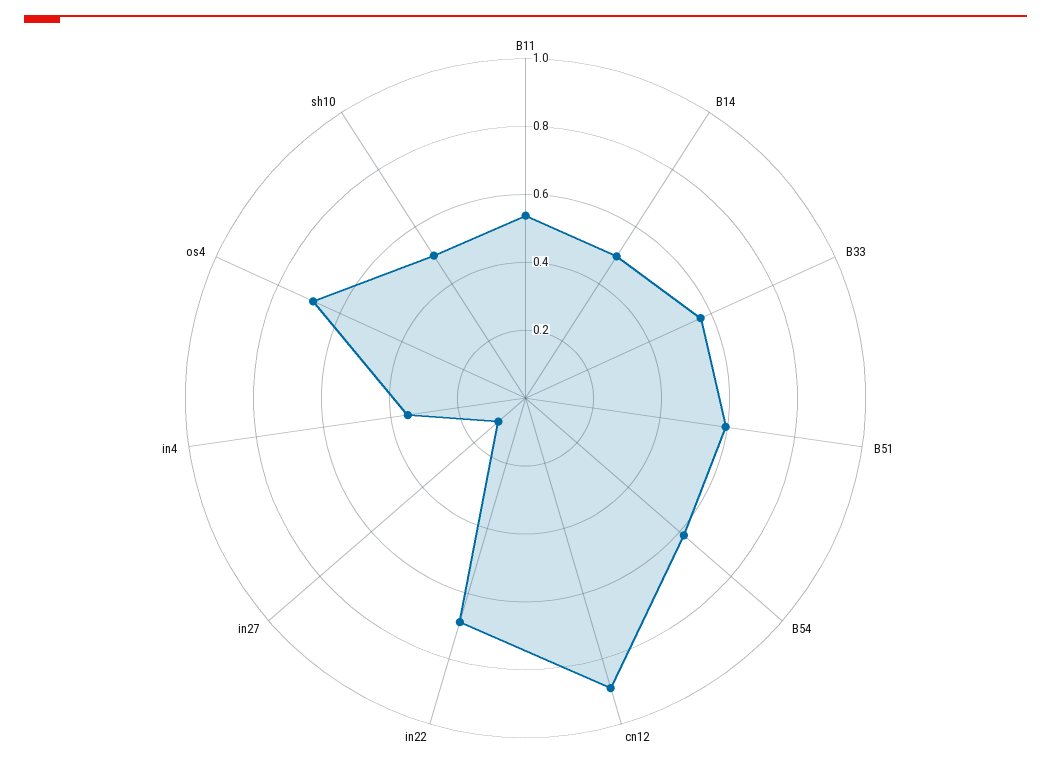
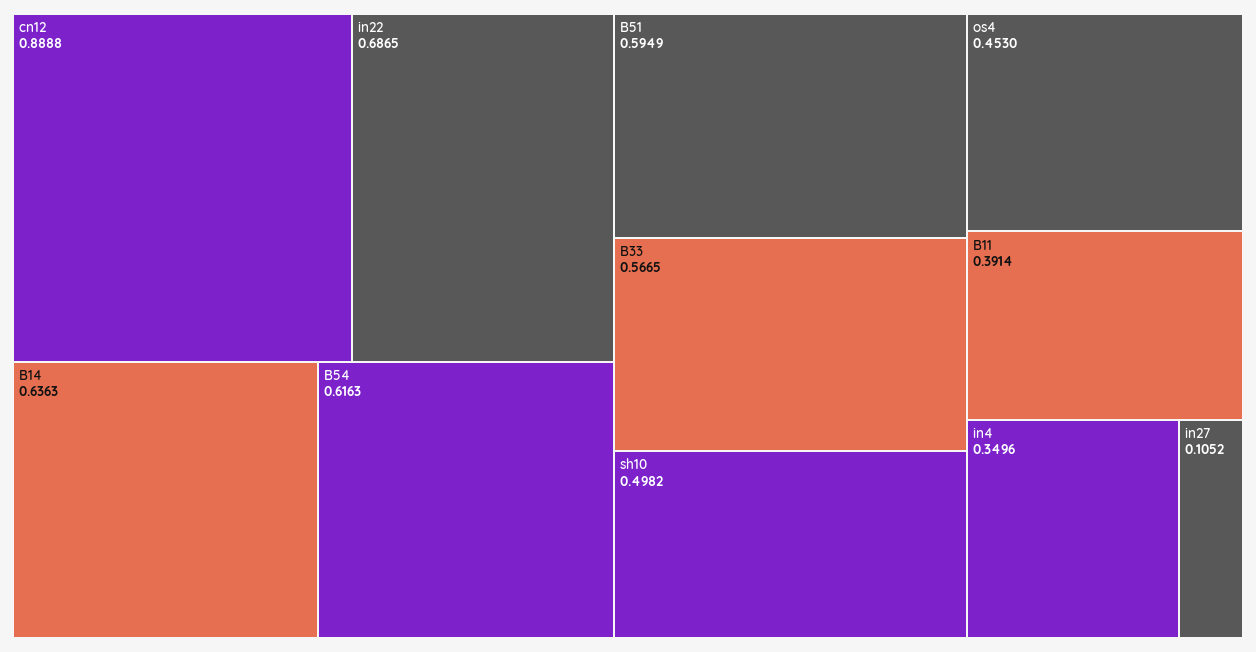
  {
-   "B11": 0.55,
+   "B11": 0.3914,
-   "B14": 0.5,
+   "B14": 0.6363,
    "B33": 0.5665,
    "B51": 0.5949,
    "B54": 0.6163,
    "cn12": 0.8888,
    "in22": 0.6865,
    "in27": 0.1052,
    "in4": 0.3496,
-   "os4": 0.7,
+   "os4": 0.453,
    "sh10": 0.4982
  }

